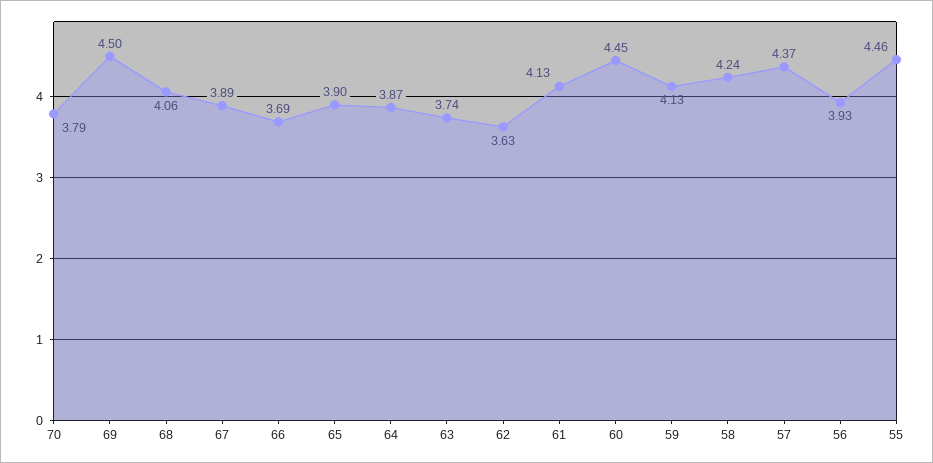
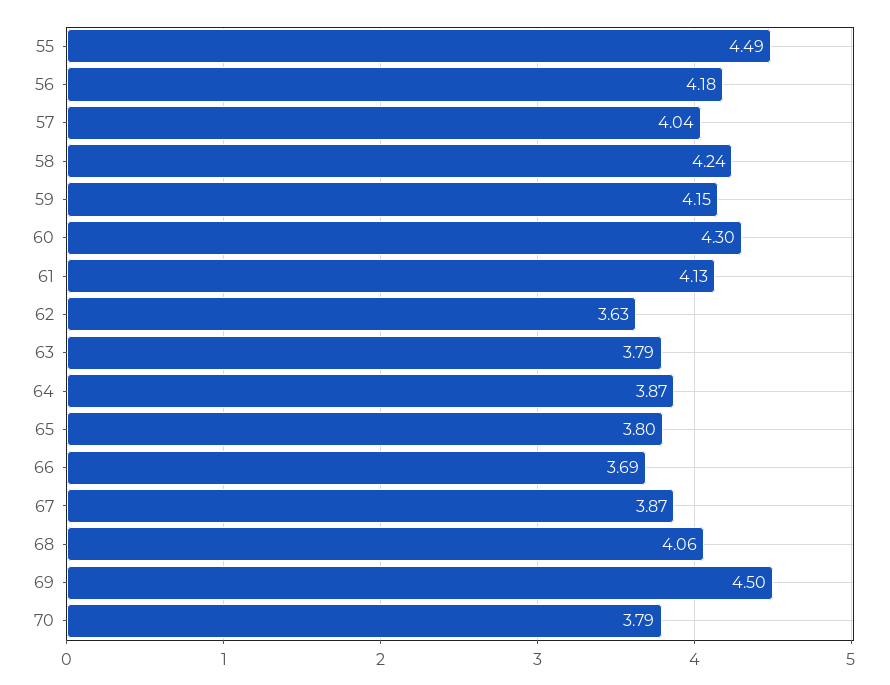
  {
    "70": 3.79,
    "69": 4.5,
    "68": 4.06,
-   "67": 3.89,
+   "67": 3.87,
    "66": 3.69,
-   "65": 3.9,
+   "65": 3.8,
    "64": 3.87,
-   "63": 3.74,
+   "63": 3.79,
    "62": 3.63,
    "61": 4.13,
-   "60": 4.45,
+   "60": 4.3,
-   "59": 4.13,
+   "59": 4.15,
    "58": 4.24,
-   "57": 4.37,
+   "57": 4.04,
-   "56": 3.93,
+   "56": 4.18,
-   "55": 4.46
+   "55": 4.49
  }

